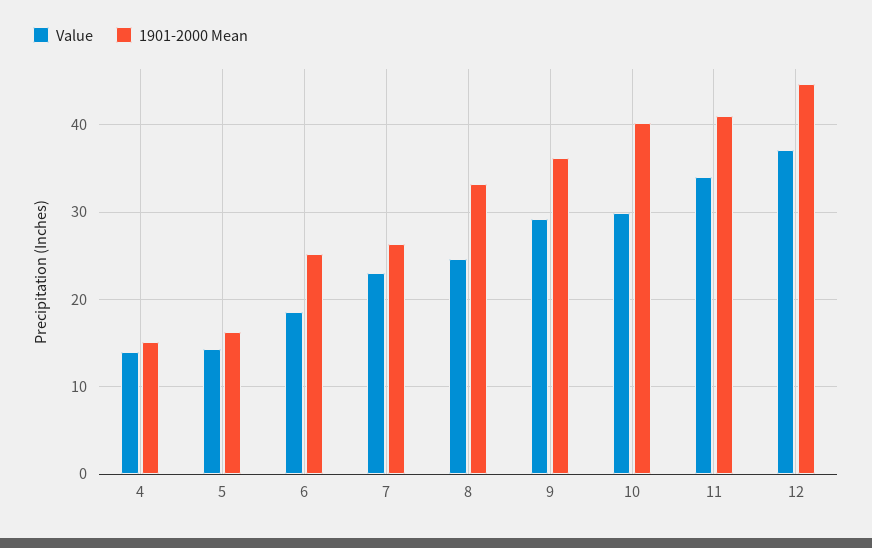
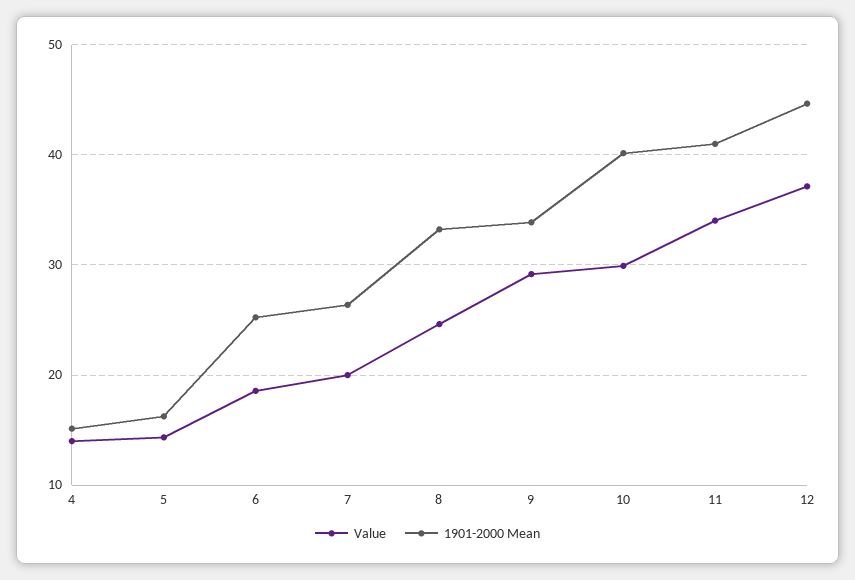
  {
    "Value": {
      "4": 14,
      "5": 14,
      "6": 19,
-     "7": 23,
+     "7": 20,
      "8": 25,
      "9": 29,
      "10": 30,
      "11": 34,
      "12": 37
    },
    "1901-2000 Mean": {
      "4": 15,
      "5": 16,
      "6": 25,
      "7": 26,
      "8": 33,
-     "9": 36,
+     "9": 34,
      "10": 40,
      "11": 41,
      "12": 45
    }
  }

